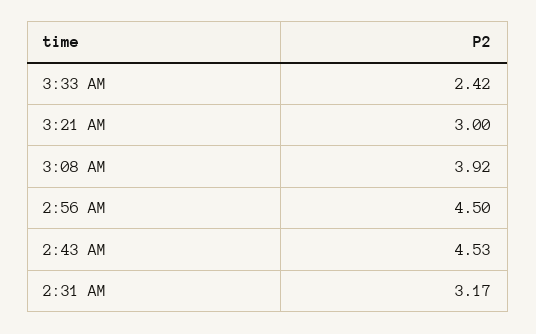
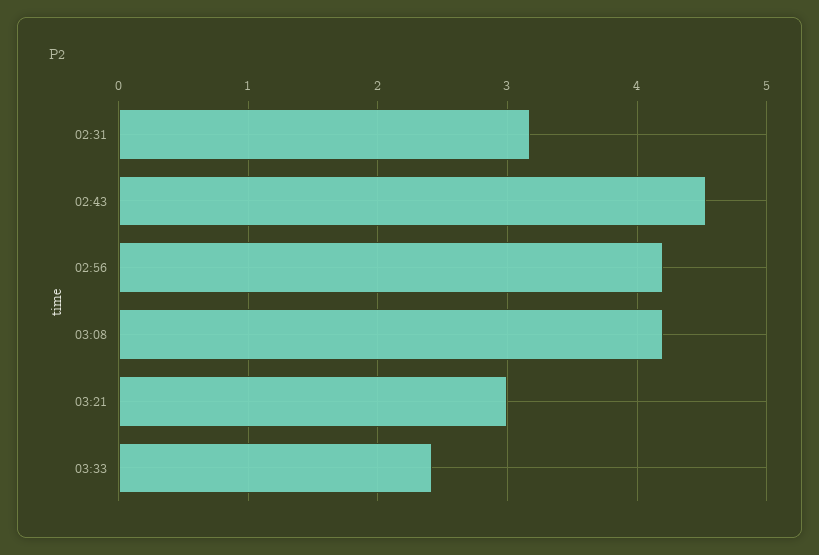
  {
    "3:33 AM": 2.42,
    "3:21 AM": 3,
-   "3:08 AM": 3.92,
+   "3:08 AM": 4.2,
-   "2:56 AM": 4.5,
+   "2:56 AM": 4.2,
    "2:43 AM": 4.53,
    "2:31 AM": 3.17
  }

